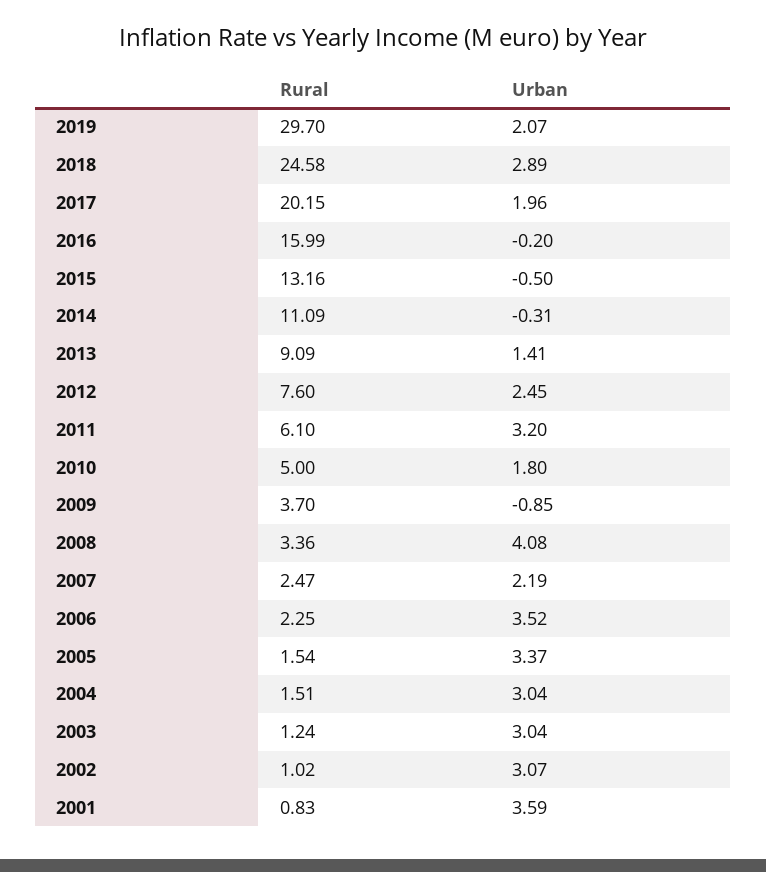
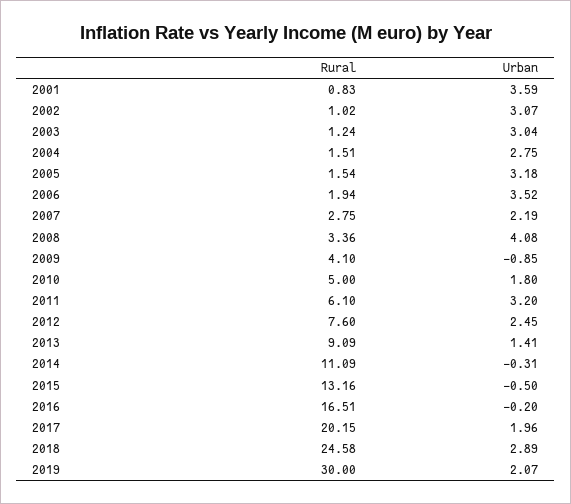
  {
    "Rural": {
-     "2019": 29.7,
+     "2019": 30,
      "2018": 24.58,
      "2017": 20.15,
-     "2016": 15.99,
+     "2016": 16.51,
      "2015": 13.16,
      "2014": 11.09,
      "2013": 9.09,
      "2012": 7.6,
      "2011": 6.1,
      "2010": 5,
-     "2009": 3.7,
+     "2009": 4.1,
      "2008": 3.36,
-     "2007": 2.47,
+     "2007": 2.75,
-     "2006": 2.25,
+     "2006": 1.94,
      "2005": 1.54,
      "2004": 1.51,
      "2003": 1.24,
      "2002": 1.02,
      "2001": 0.83
    },
    "Urban": {
      "2019": 2.07,
      "2018": 2.89,
      "2017": 1.96,
      "2016": -0.2,
      "2015": -0.5,
      "2014": -0.31,
      "2013": 1.41,
      "2012": 2.45,
      "2011": 3.2,
      "2010": 1.8,
      "2009": -0.85,
      "2008": 4.08,
      "2007": 2.19,
      "2006": 3.52,
-     "2005": 3.37,
+     "2005": 3.18,
-     "2004": 3.04,
+     "2004": 2.75,
      "2003": 3.04,
      "2002": 3.07,
      "2001": 3.59
    }
  }

